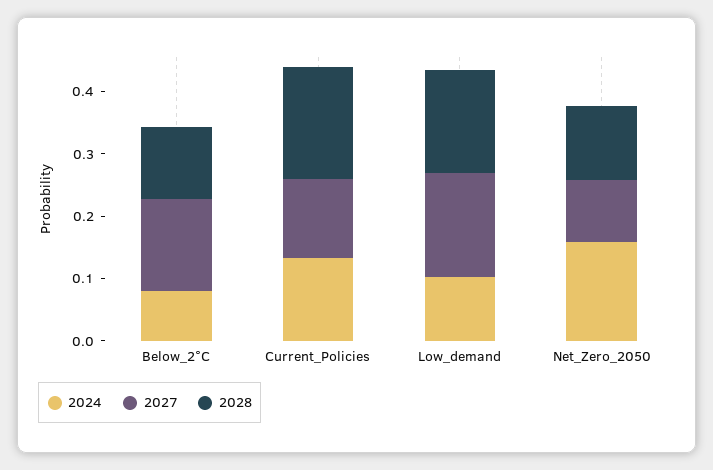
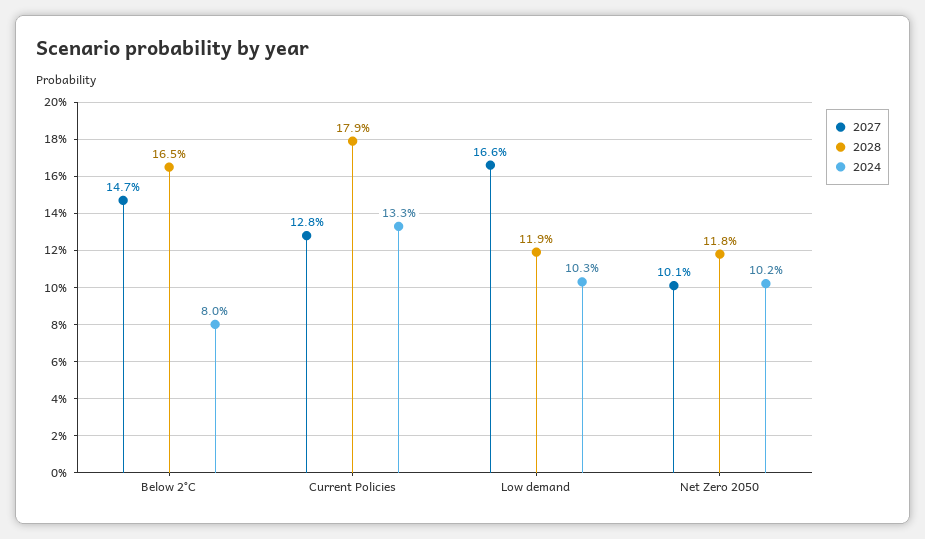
  {
    "2024": {
      "Below_2°C": 0.08,
      "Current_Policies": 0.133,
      "Low_demand": 0.103,
-     "Net_Zero_2050": 0.16
+     "Net_Zero_2050": 0.102
    },
    "2027": {
      "Below_2°C": 0.147,
      "Current_Policies": 0.128,
      "Low_demand": 0.166,
      "Net_Zero_2050": 0.101
    },
    "2028": {
-     "Below_2°C": 0.12,
+     "Below_2°C": 0.165,
      "Current_Policies": 0.179,
-     "Low_demand": 0.16,
+     "Low_demand": 0.119,
      "Net_Zero_2050": 0.118
    }
  }

